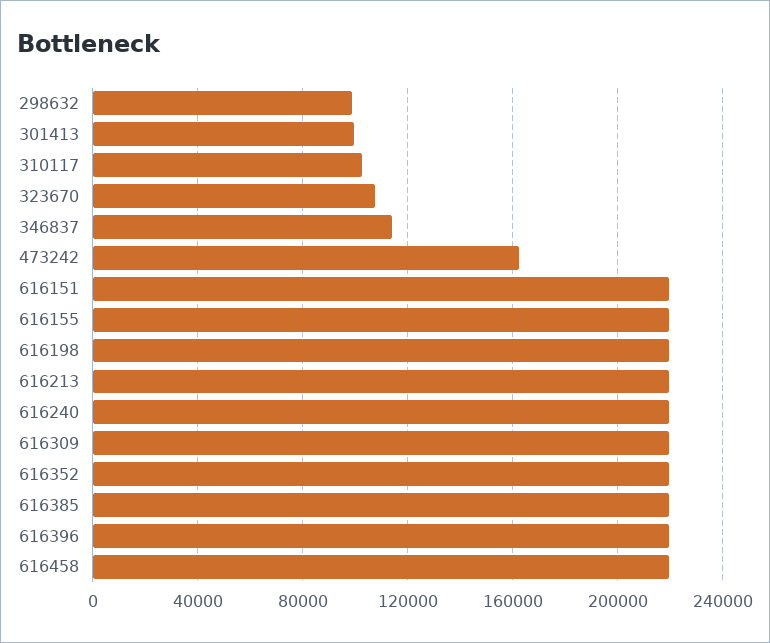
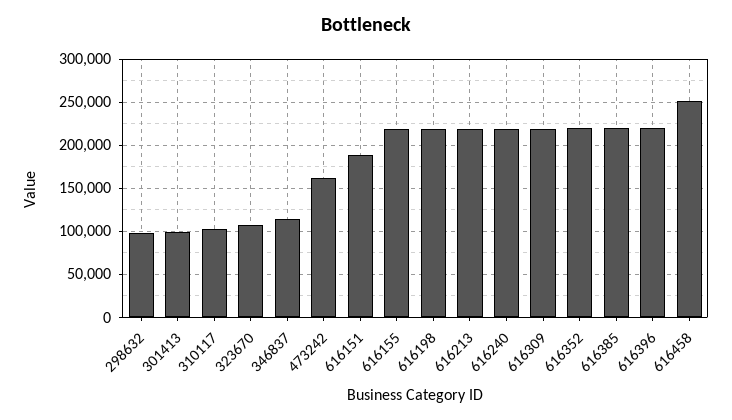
  {
    "298632": 100000,
    "301413": 100000,
    "310117": 105000,
    "323670": 110000,
    "346837": 115000,
    "473242": 160000,
-   "616151": 220000,
+   "616151": 190000,
    "616155": 220000,
    "616198": 220000,
    "616213": 220000,
    "616240": 220000,
    "616309": 220000,
    "616352": 220000,
    "616385": 220000,
    "616396": 220000,
-   "616458": 220000
+   "616458": 250000
  }

